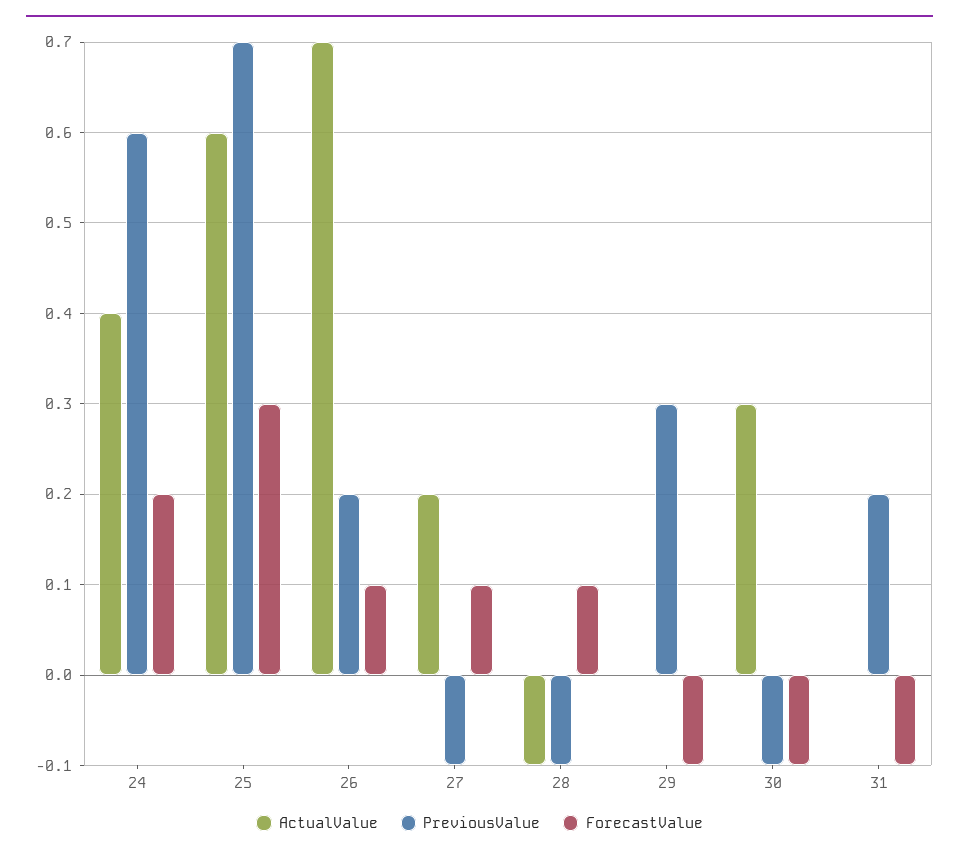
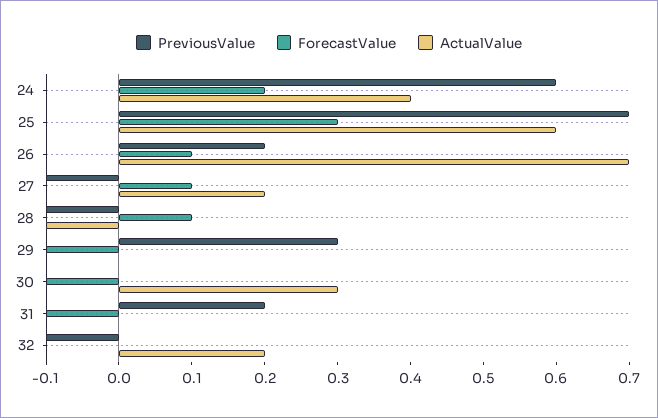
  {
    "ActualValue": {
      "24": 0.4,
      "25": 0.6,
      "26": 0.7,
      "27": 0.2,
      "28": -0.1,
      "29": 0,
      "30": 0.3,
-     "31": 0
+     "31": 0,
+     "32": 0.2
    },
    "PreviousValue": {
      "24": 0.6,
      "25": 0.7,
      "26": 0.2,
      "27": -0.1,
      "28": -0.1,
      "29": 0.3,
-     "30": -0.1,
+     "30": 0,
-     "31": 0.2
+     "31": 0.2,
+     "32": -0.1
    },
    "ForecastValue": {
      "24": 0.2,
      "25": 0.3,
      "26": 0.1,
      "27": 0.1,
      "28": 0.1,
      "29": -0.1,
      "30": -0.1,
-     "31": -0.1
+     "31": -0.1,
+     "32": 0
    }
  }

